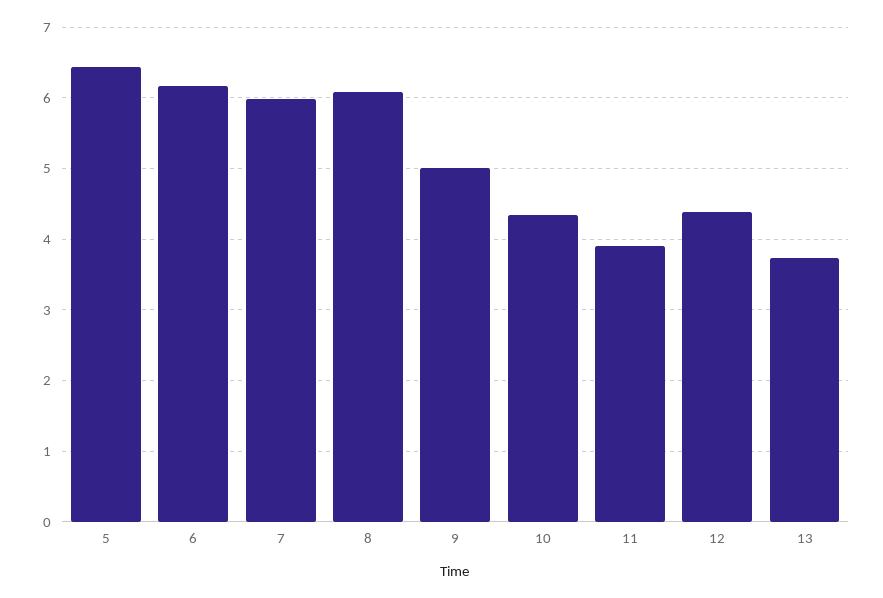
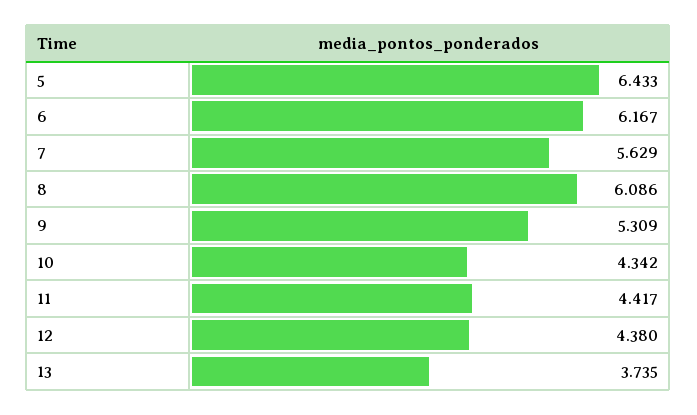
  {
    "5": 6.433,
    "6": 6.167,
-   "7": 6,
+   "7": 5.629,
    "8": 6.086,
-   "9": 5,
+   "9": 5.309,
    "10": 4.342,
-   "11": 3.9,
+   "11": 4.417,
    "12": 4.38,
    "13": 3.735
  }

